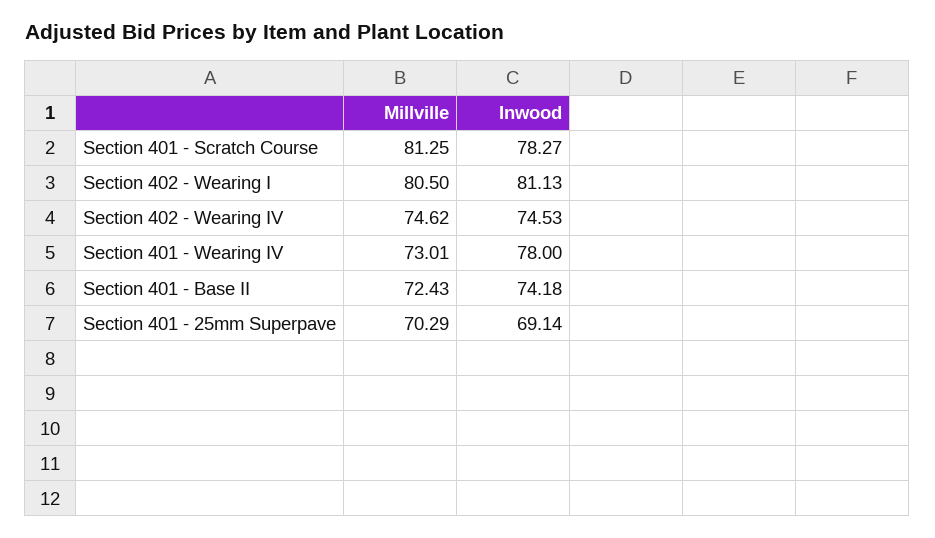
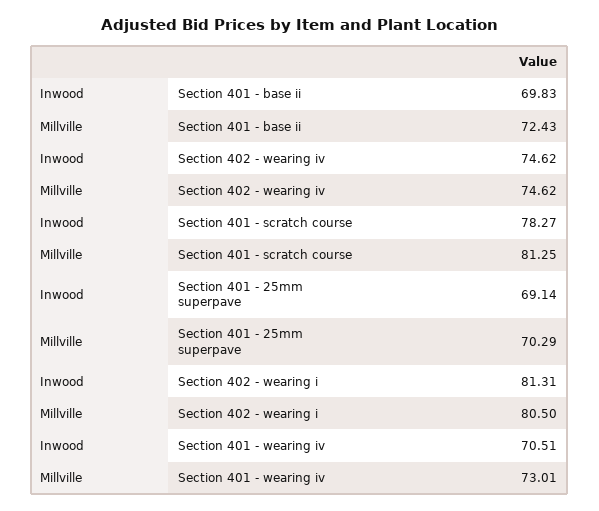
  {
    "Millville": {
      "Section 401 - Scratch Course": 81.25,
      "Section 402 - Wearing I": 80.5,
      "Section 402 - Wearing IV": 74.62,
      "Section 401 - Wearing IV": 73.01,
      "Section 401 - Base II": 72.43,
      "Section 401 - 25mm Superpave": 70.29
    },
    "Inwood": {
      "Section 401 - Scratch Course": 78.27,
-     "Section 402 - Wearing I": 81.13,
+     "Section 402 - Wearing I": 81.31,
-     "Section 402 - Wearing IV": 74.53,
+     "Section 402 - Wearing IV": 74.62,
-     "Section 401 - Wearing IV": 78,
+     "Section 401 - Wearing IV": 70.51,
-     "Section 401 - Base II": 74.18,
+     "Section 401 - Base II": 69.83,
      "Section 401 - 25mm Superpave": 69.14
    }
  }

